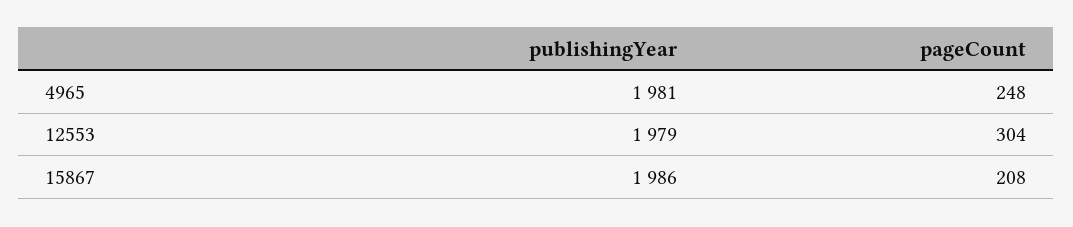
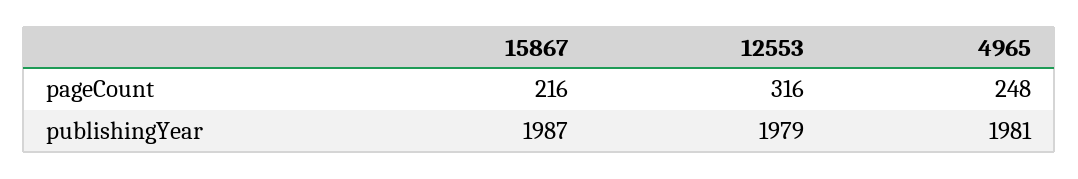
  {
    "publishingYear": {
      "4965": 1981,
      "12553": 1979,
-     "15867": 1986
+     "15867": 1987
    },
    "pageCount": {
      "4965": 248,
-     "12553": 304,
+     "12553": 316,
-     "15867": 208
+     "15867": 216
    }
  }

